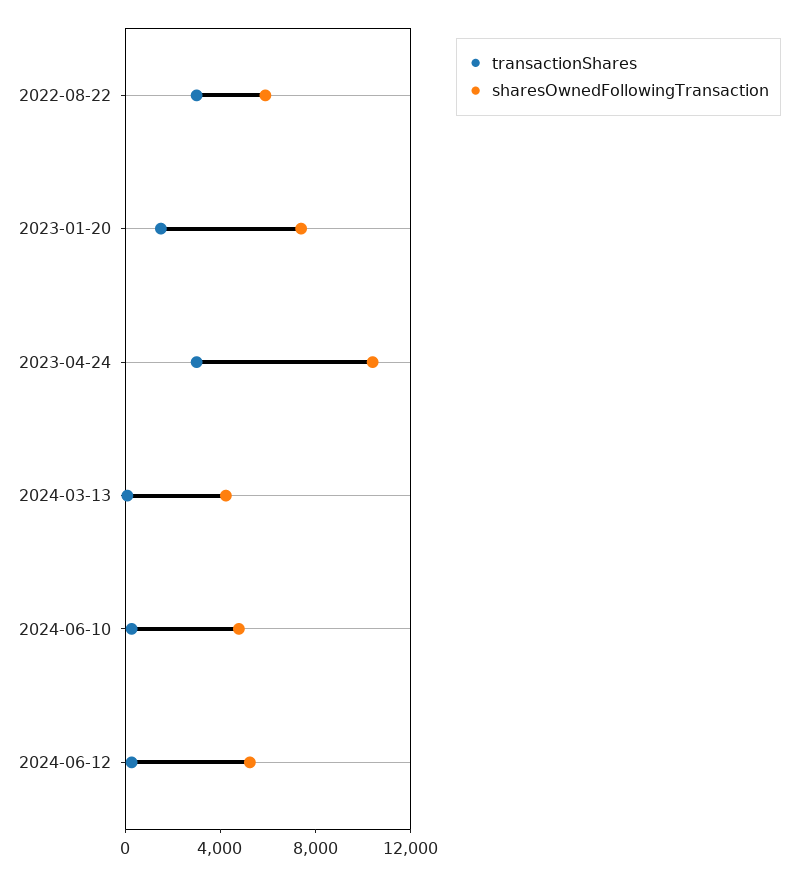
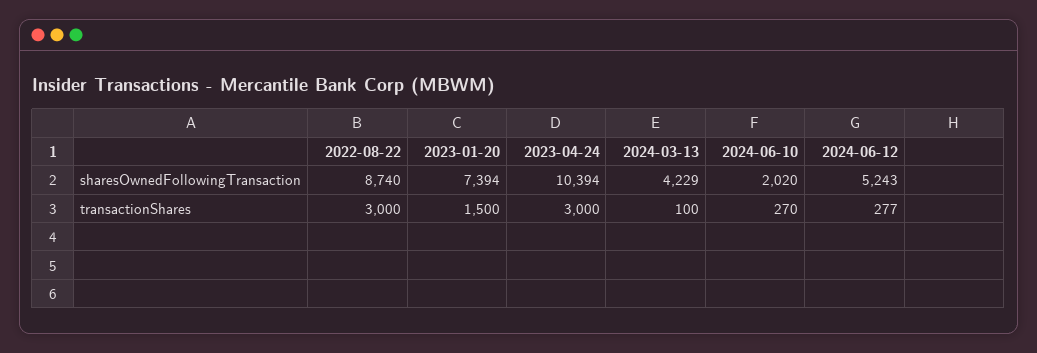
  {
    "transactionShares": {
      "2022-08-22": 3000,
      "2023-01-20": 1500,
      "2023-04-24": 3000,
      "2024-03-13": 100,
      "2024-06-10": 270,
      "2024-06-12": 277
    },
    "sharesOwnedFollowingTransaction": {
-     "2022-08-22": 6000,
+     "2022-08-22": 8740,
      "2023-01-20": 7394,
      "2023-04-24": 10394,
      "2024-03-13": 4229,
-     "2024-06-10": 5000,
+     "2024-06-10": 2020,
      "2024-06-12": 5243
    }
  }

